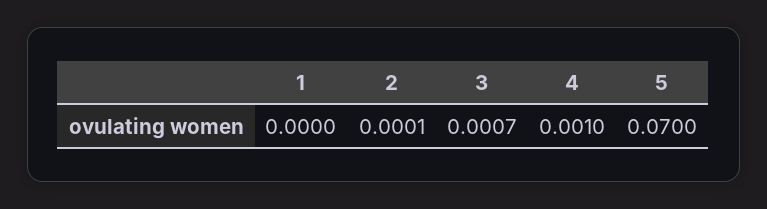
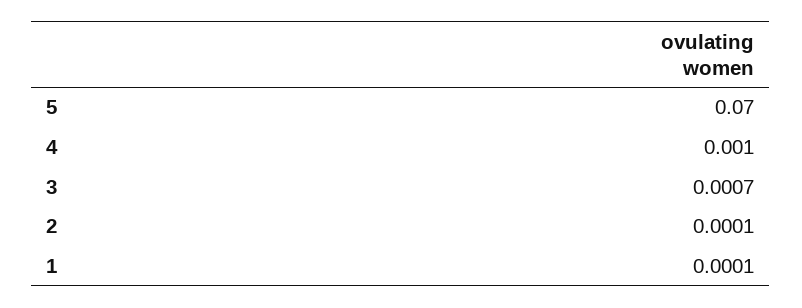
  {
-   "1": 0,
+   "1": 0.0001,
    "2": 0.0001,
    "3": 0.0007,
    "4": 0.001,
    "5": 0.07
  }

